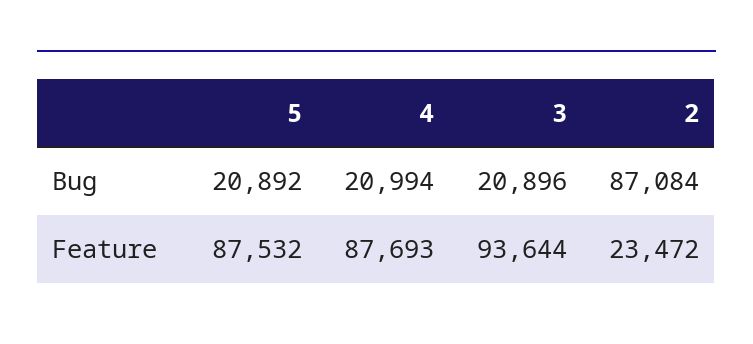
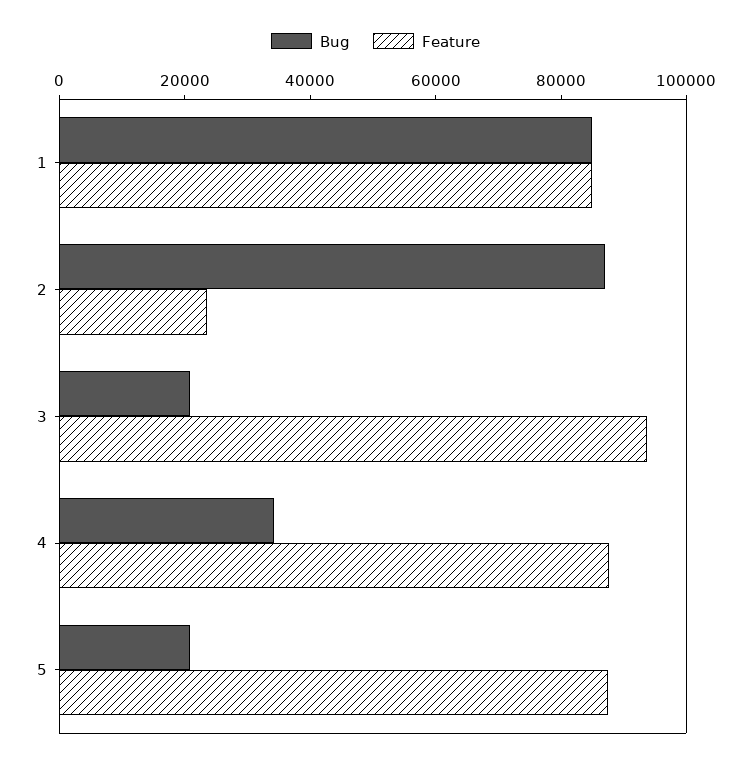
  {
    "Bug": {
      "5": 20892,
-     "4": 20994,
+     "4": 35000,
      "3": 20896,
-     "2": 87084
+     "2": 87084,
+     "1": 85000
    },
    "Feature": {
      "5": 87532,
      "4": 87693,
      "3": 93644,
-     "2": 23472
+     "2": 23472,
+     "1": 85000
    }
  }

